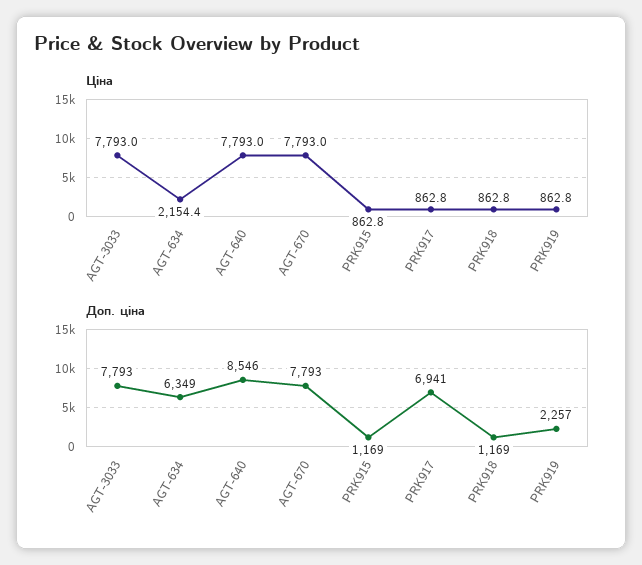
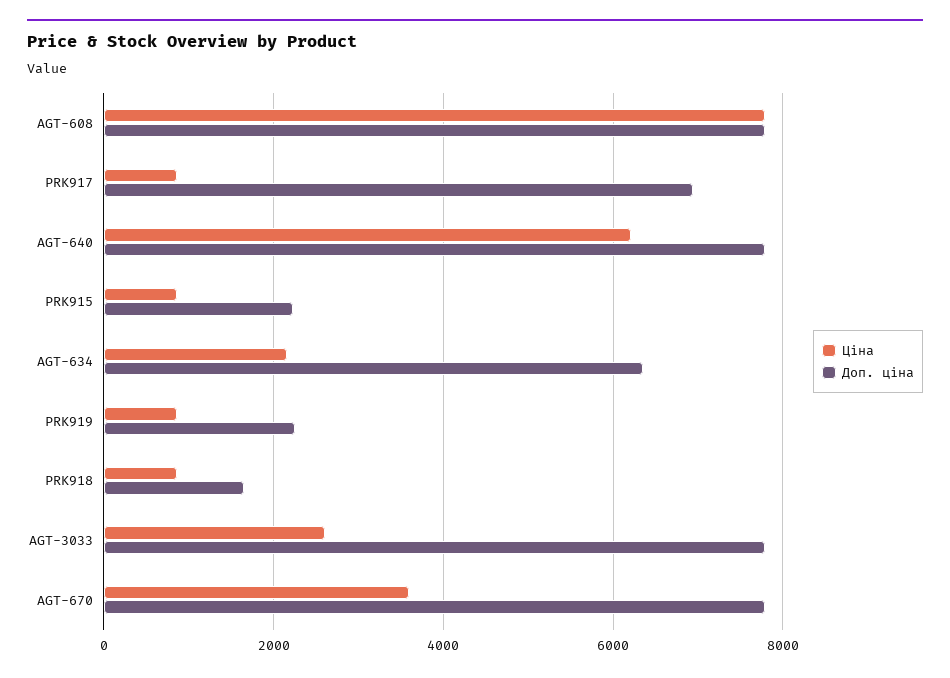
  {
    "Ціна": {
-     "AGT-3033": 7793,
+     "AGT-3033": 2600,
      "AGT-634": 2154.4,
-     "AGT-640": 7793,
+     "AGT-640": 6200,
-     "AGT-670": 7793,
+     "AGT-670": 3600,
      "PRK915": 862.8,
      "PRK917": 862.8,
      "PRK918": 862.8,
-     "PRK919": 862.8
+     "PRK919": 862.8,
+     "AGT-608": 7800
    },
    "Доп. ціна": {
      "AGT-3033": 7793,
      "AGT-634": 6349,
-     "AGT-640": 8546,
+     "AGT-640": 7800,
      "AGT-670": 7793,
-     "PRK915": 1169,
+     "PRK915": 2200,
      "PRK917": 6941,
-     "PRK918": 1169,
+     "PRK918": 1600,
-     "PRK919": 2257
+     "PRK919": 2257,
+     "AGT-608": 7800
    }
  }

